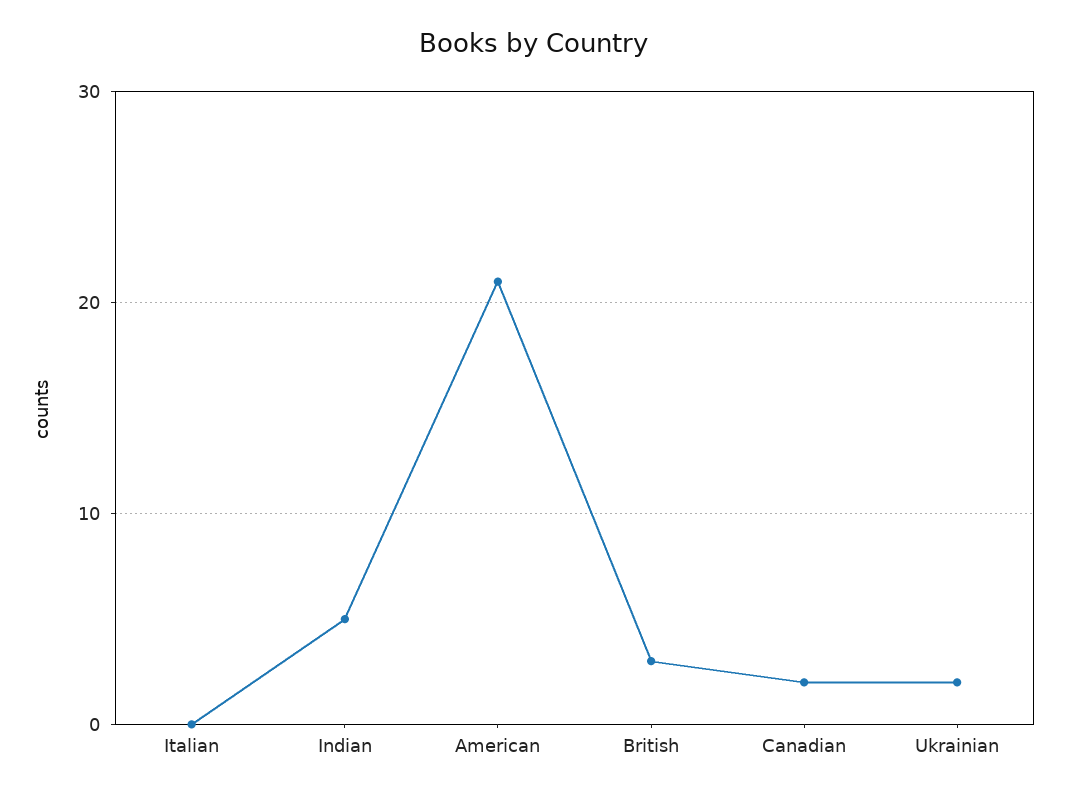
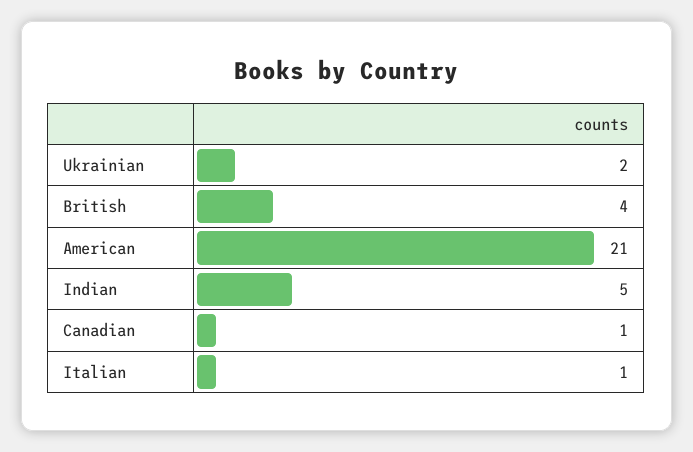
  {
-   "Italian": 0,
+   "Italian": 1,
    "Indian": 5,
    "American": 21,
-   "British": 3,
+   "British": 4,
-   "Canadian": 2,
+   "Canadian": 1,
    "Ukrainian": 2
  }

